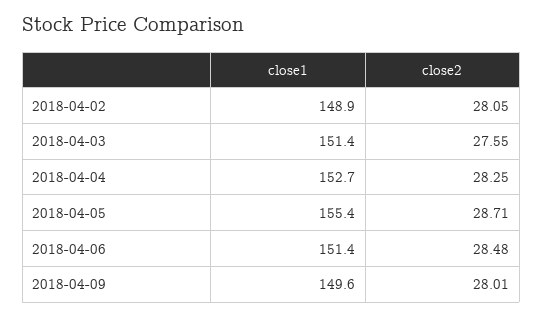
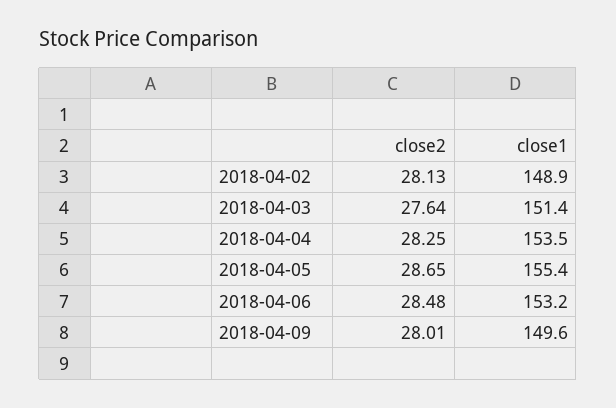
  {
    "close1": {
      "2018-04-02": 148.9,
      "2018-04-03": 151.4,
-     "2018-04-04": 152.7,
+     "2018-04-04": 153.5,
      "2018-04-05": 155.4,
-     "2018-04-06": 151.4,
+     "2018-04-06": 153.2,
      "2018-04-09": 149.6
    },
    "close2": {
-     "2018-04-02": 28.05,
+     "2018-04-02": 28.13,
-     "2018-04-03": 27.55,
+     "2018-04-03": 27.64,
      "2018-04-04": 28.25,
-     "2018-04-05": 28.71,
+     "2018-04-05": 28.65,
      "2018-04-06": 28.48,
      "2018-04-09": 28.01
    }
  }

